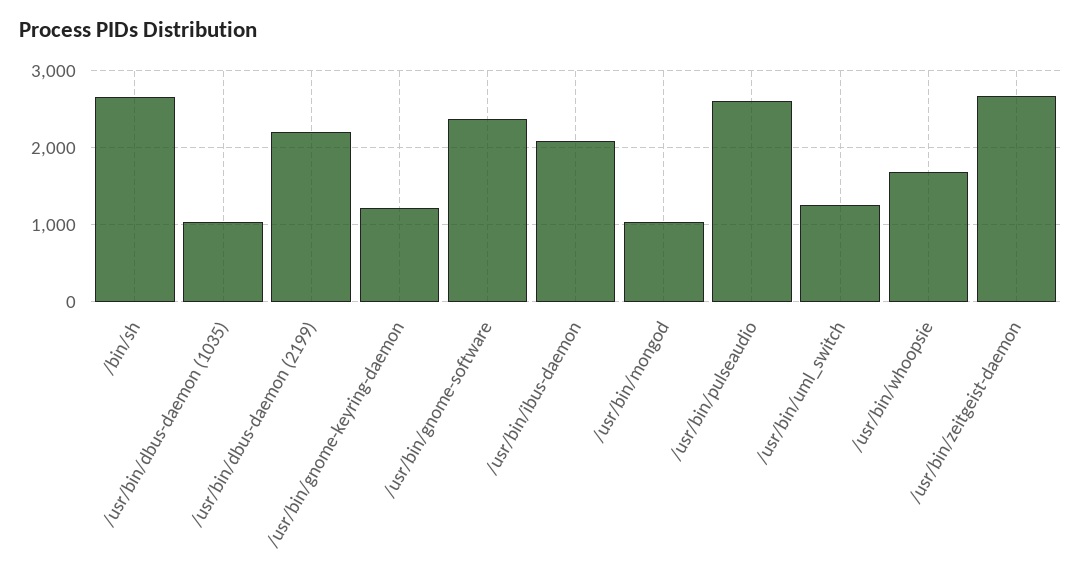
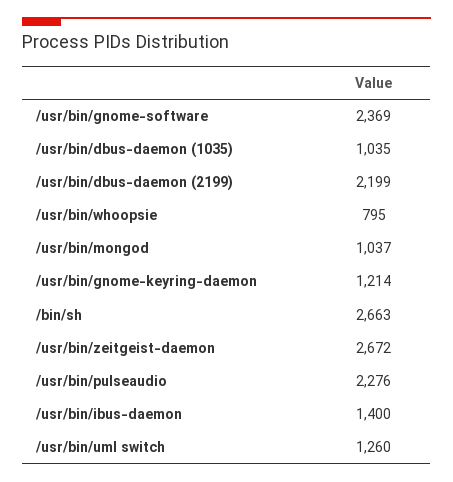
  {
    "/bin/sh": 2663,
    "/usr/bin/dbus-daemon (1035)": 1035,
    "/usr/bin/dbus-daemon (2199)": 2199,
    "/usr/bin/gnome-keyring-daemon": 1214,
    "/usr/bin/gnome-software": 2369,
-   "/usr/bin/ibus-daemon": 2100,
+   "/usr/bin/ibus-daemon": 1400,
    "/usr/bin/mongod": 1037,
-   "/usr/bin/pulseaudio": 2600,
+   "/usr/bin/pulseaudio": 2276,
    "/usr/bin/uml_switch": 1260,
-   "/usr/bin/whoopsie": 1700,
+   "/usr/bin/whoopsie": 795,
    "/usr/bin/zeitgeist-daemon": 2672
  }

